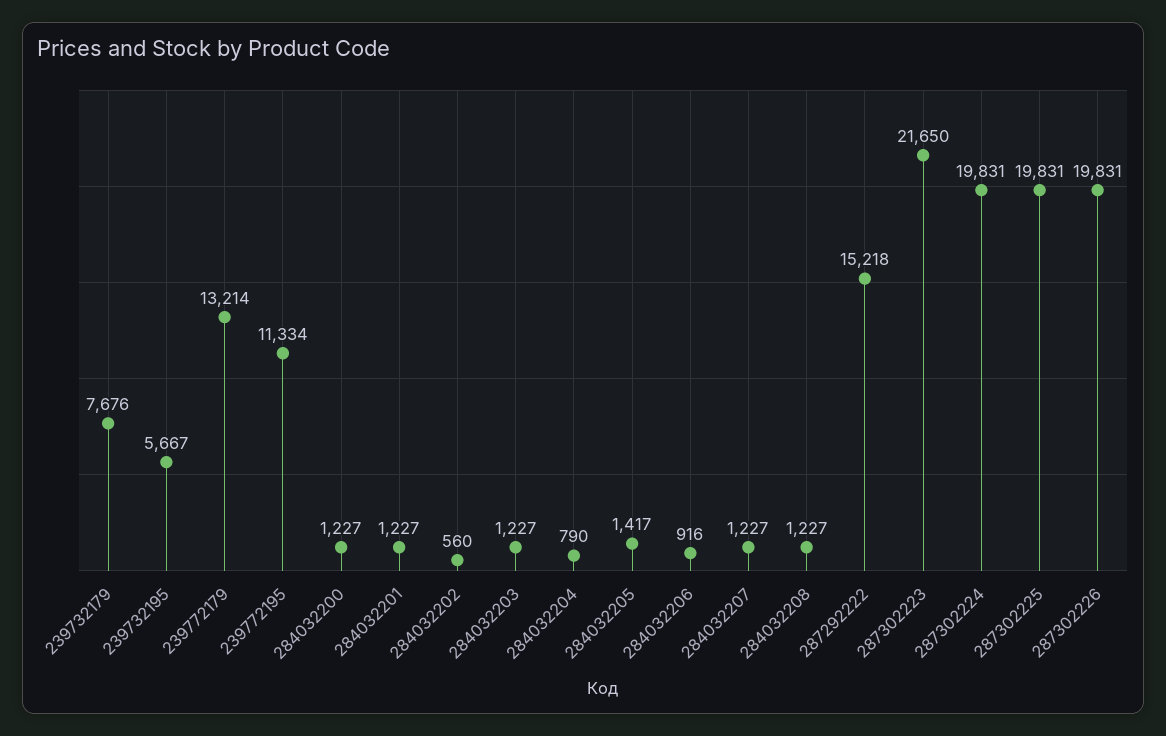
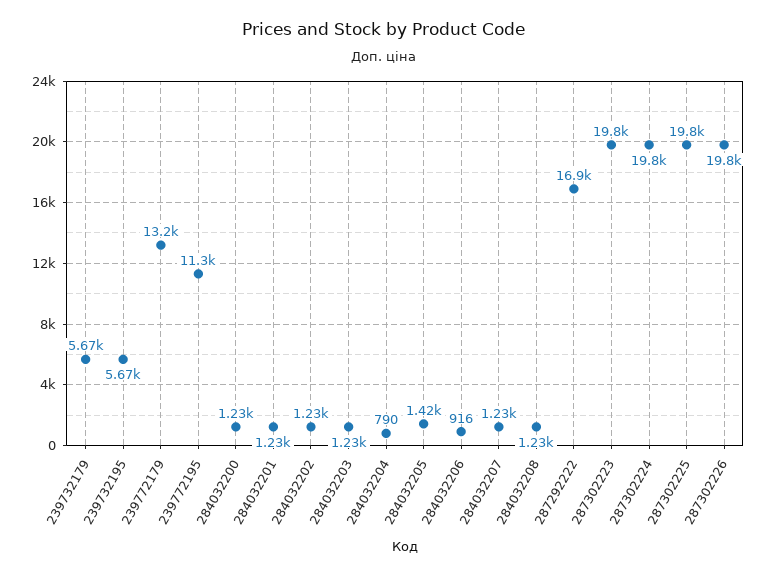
  {
-   "239732179": 7676,
+   "239732179": 5670,
    "239732195": 5667,
    "239772179": 13214,
    "239772195": 11334,
    "284032200": 1227,
    "284032201": 1227,
-   "284032202": 560,
+   "284032202": 1230,
    "284032203": 1227,
    "284032204": 790,
    "284032205": 1417,
    "284032206": 916,
    "284032207": 1227,
    "284032208": 1227,
-   "287292222": 15218,
+   "287292222": 16900,
-   "287302223": 21650,
+   "287302223": 19800,
    "287302224": 19831,
    "287302225": 19831,
    "287302226": 19831
  }

